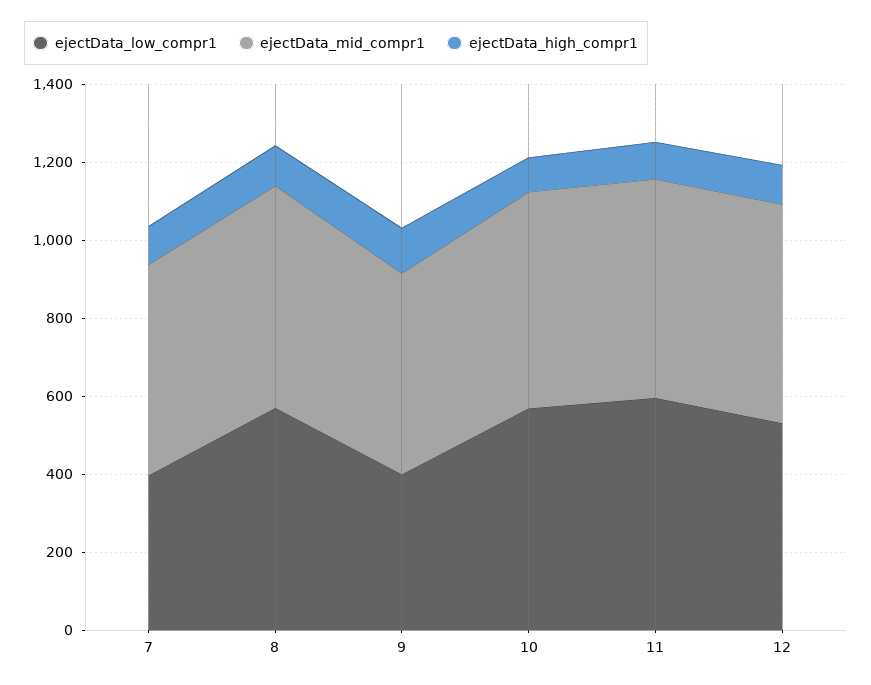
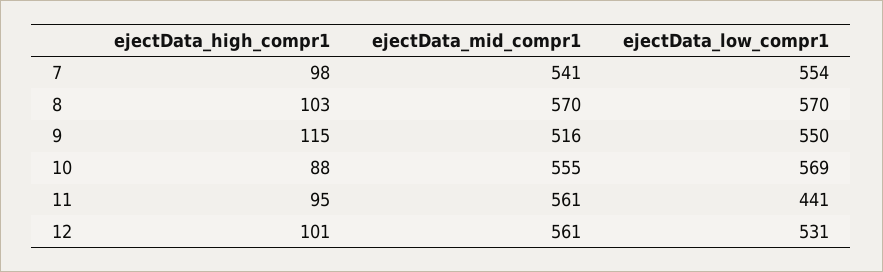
  {
    "ejectData_low_compr1": {
-     "7": 400,
+     "7": 554,
      "8": 570,
-     "9": 400,
+     "9": 550,
      "10": 569,
-     "11": 600,
+     "11": 441,
      "12": 531
    },
    "ejectData_mid_compr1": {
      "7": 541,
      "8": 570,
      "9": 516,
      "10": 555,
      "11": 561,
      "12": 561
    },
    "ejectData_high_compr1": {
      "7": 98,
      "8": 103,
      "9": 115,
      "10": 88,
      "11": 95,
      "12": 101
    }
  }

